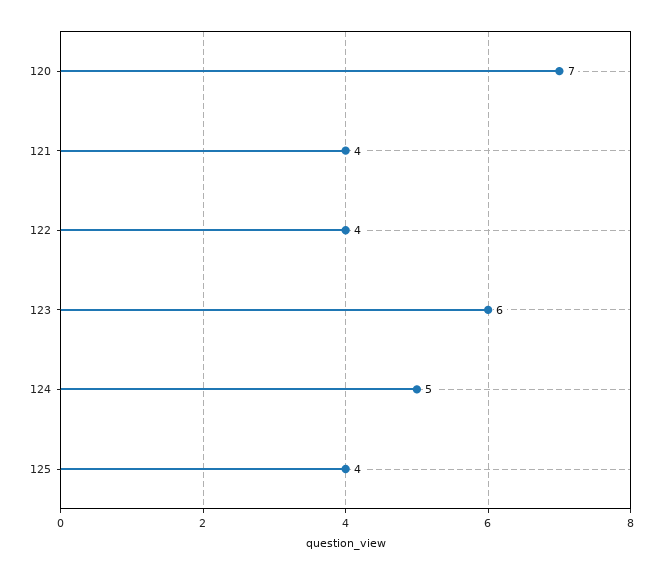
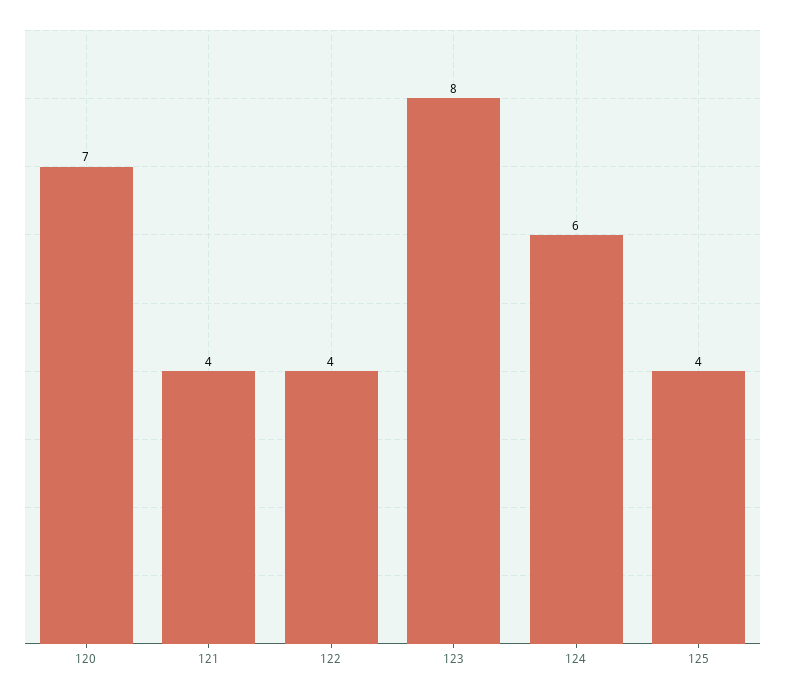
  {
    "120": 7,
    "121": 4,
    "122": 4,
-   "123": 6,
+   "123": 8,
-   "124": 5,
+   "124": 6,
    "125": 4
  }

